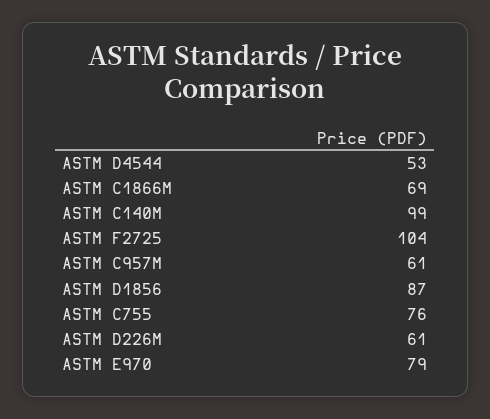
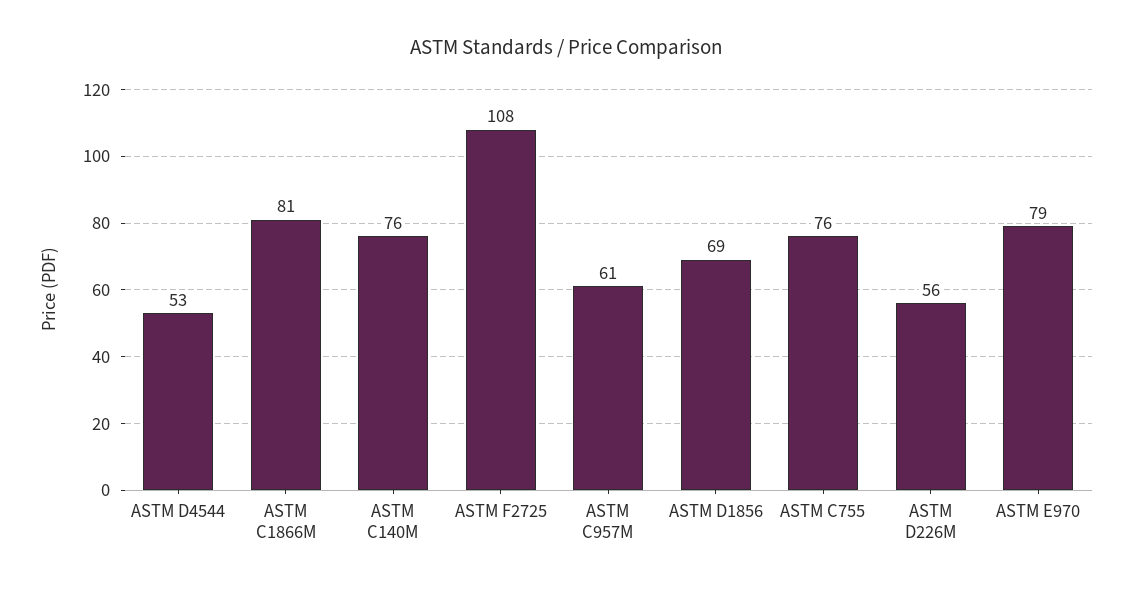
  {
    "ASTM D4544": 53,
-   "ASTM C1866M": 69,
+   "ASTM C1866M": 81,
-   "ASTM C140M": 99,
+   "ASTM C140M": 76,
-   "ASTM F2725": 104,
+   "ASTM F2725": 108,
    "ASTM C957M": 61,
-   "ASTM D1856": 87,
+   "ASTM D1856": 69,
    "ASTM C755": 76,
-   "ASTM D226M": 61,
+   "ASTM D226M": 56,
    "ASTM E970": 79
  }

